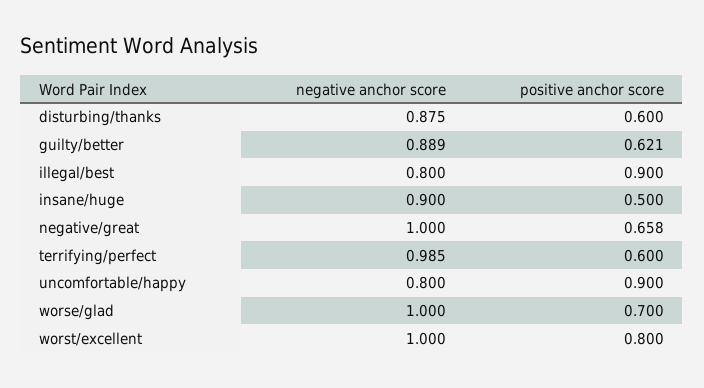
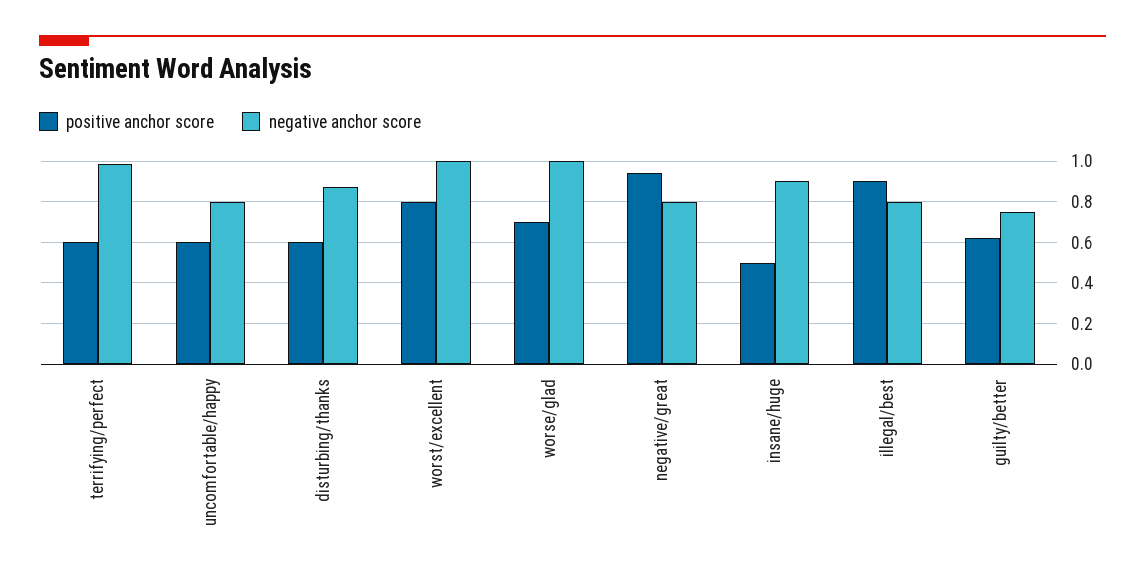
  {
    "negative anchor score": {
      "disturbing/thanks": 0.875,
-     "guilty/better": 0.889,
+     "guilty/better": 0.75,
      "illegal/best": 0.8,
      "insane/huge": 0.9,
-     "negative/great": 1,
+     "negative/great": 0.8,
      "terrifying/perfect": 0.985,
      "uncomfortable/happy": 0.8,
      "worse/glad": 1,
      "worst/excellent": 1
    },
    "positive anchor score": {
      "disturbing/thanks": 0.6,
      "guilty/better": 0.621,
      "illegal/best": 0.9,
      "insane/huge": 0.5,
-     "negative/great": 0.658,
+     "negative/great": 0.95,
      "terrifying/perfect": 0.6,
-     "uncomfortable/happy": 0.9,
+     "uncomfortable/happy": 0.6,
      "worse/glad": 0.7,
      "worst/excellent": 0.8
    }
  }

